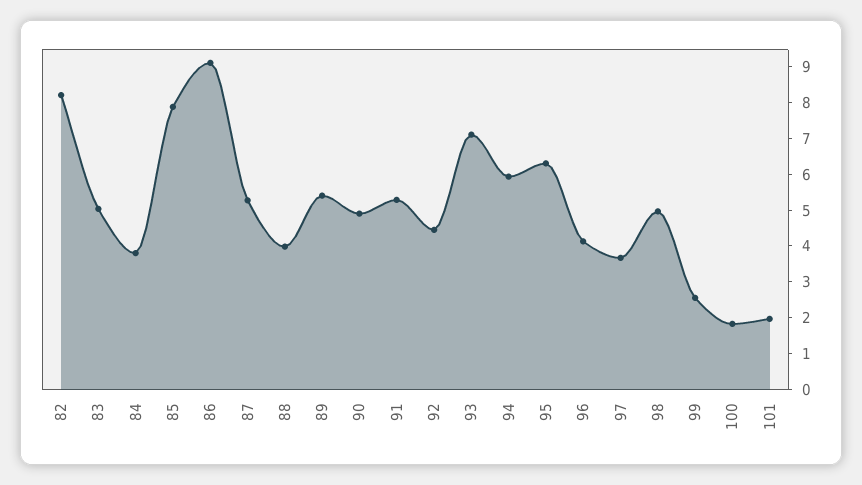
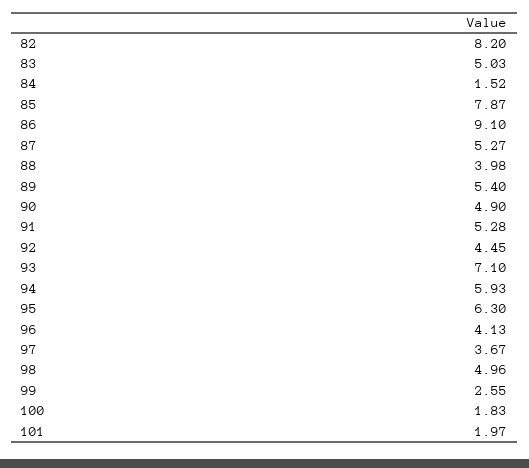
  {
    "82": 8.2,
    "83": 5.03,
-   "84": 3.75,
+   "84": 1.52,
    "85": 7.87,
    "86": 9.1,
    "87": 5.27,
    "88": 3.98,
    "89": 5.4,
    "90": 4.9,
    "91": 5.28,
    "92": 4.45,
    "93": 7.1,
    "94": 5.93,
    "95": 6.3,
    "96": 4.13,
    "97": 3.67,
    "98": 4.96,
    "99": 2.55,
    "100": 1.83,
    "101": 1.97
  }

